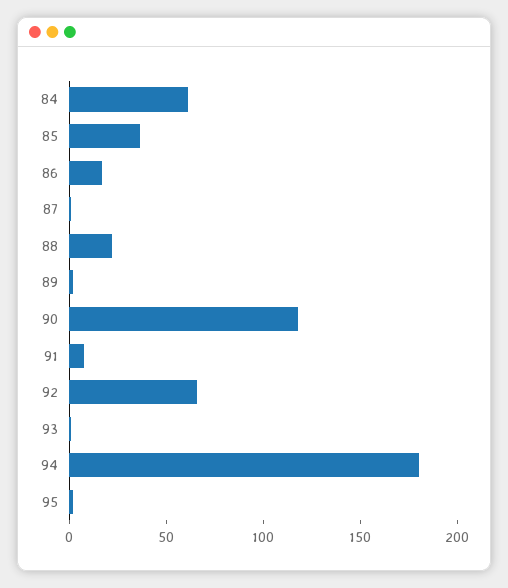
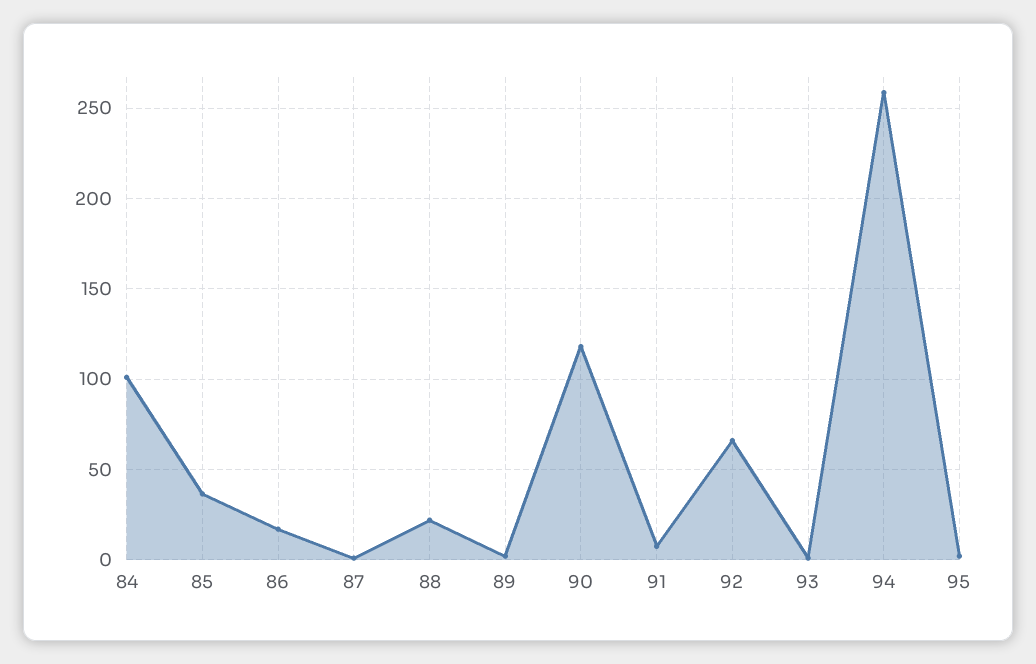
  {
-   "84": 60,
+   "84": 100,
    "85": 35,
    "86": 15,
    "87": 0,
    "88": 20,
    "89": 0,
    "90": 120,
    "91": 10,
    "92": 65,
    "93": 0,
-   "94": 180,
+   "94": 260,
    "95": 0
  }

